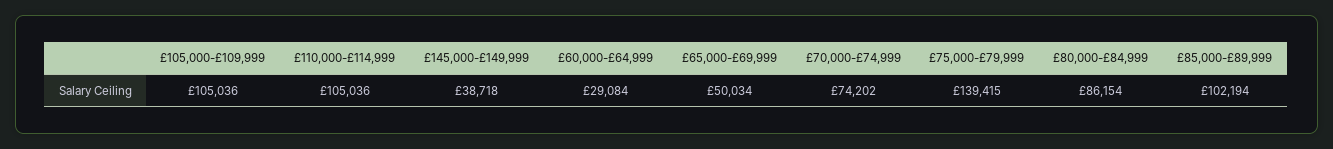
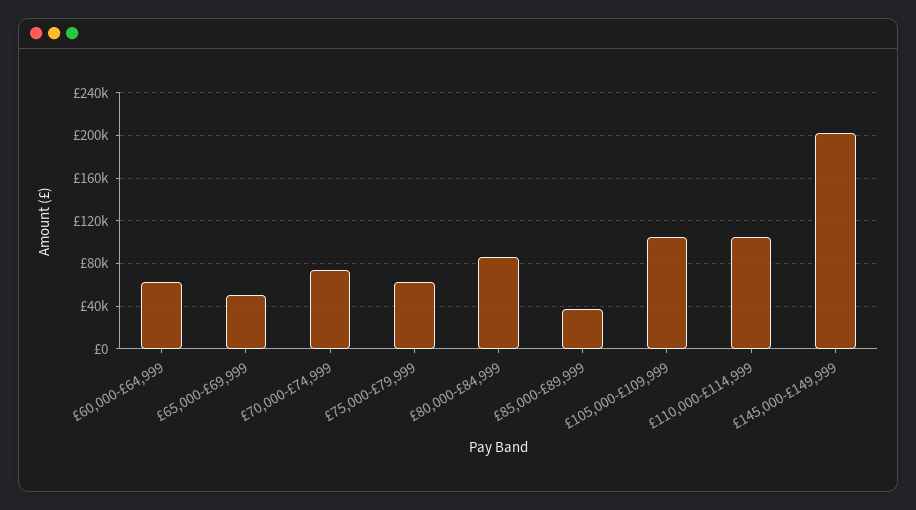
  {
    "£105,000-£109,999": 105036,
    "£110,000-£114,999": 105036,
-   "£145,000-£149,999": 38718,
+   "£145,000-£149,999": 200000,
-   "£60,000-£64,999": 29084,
+   "£60,000-£64,999": 60000,
    "£65,000-£69,999": 50034,
    "£70,000-£74,999": 74202,
-   "£75,000-£79,999": 139415,
+   "£75,000-£79,999": 60000,
    "£80,000-£84,999": 86154,
-   "£85,000-£89,999": 102194
+   "£85,000-£89,999": 40000
  }

